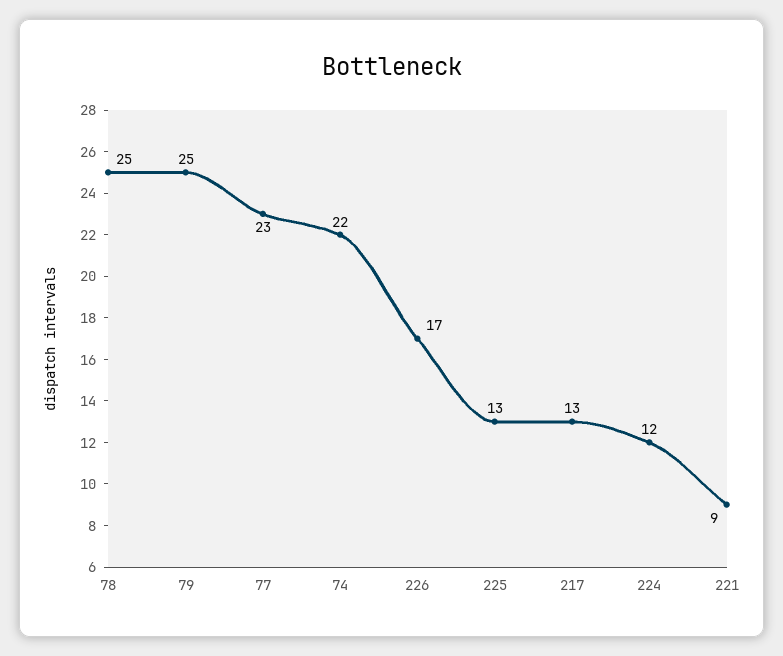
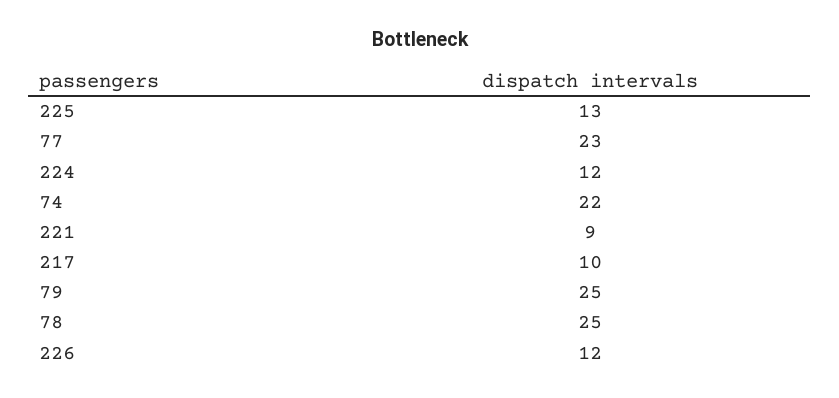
  {
    "78": 25,
    "79": 25,
    "77": 23,
    "74": 22,
-   "226": 17,
+   "226": 12,
    "225": 13,
-   "217": 13,
+   "217": 10,
    "224": 12,
    "221": 9
  }

